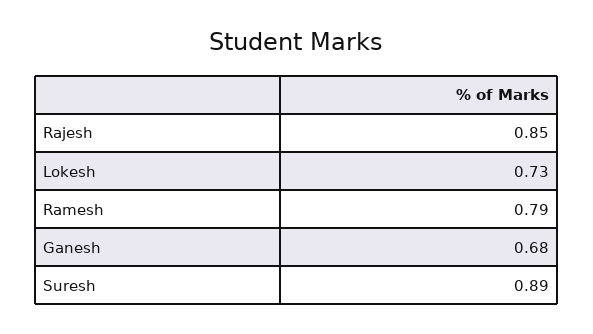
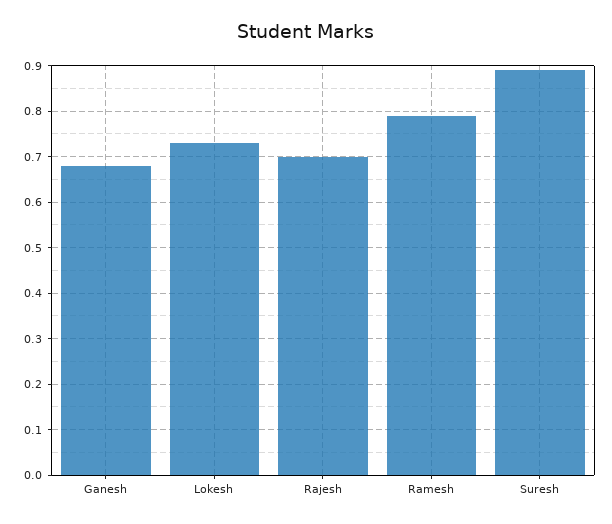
  {
-   "Rajesh": 0.85,
+   "Rajesh": 0.7,
    "Lokesh": 0.73,
    "Ramesh": 0.79,
    "Ganesh": 0.68,
    "Suresh": 0.89
  }

